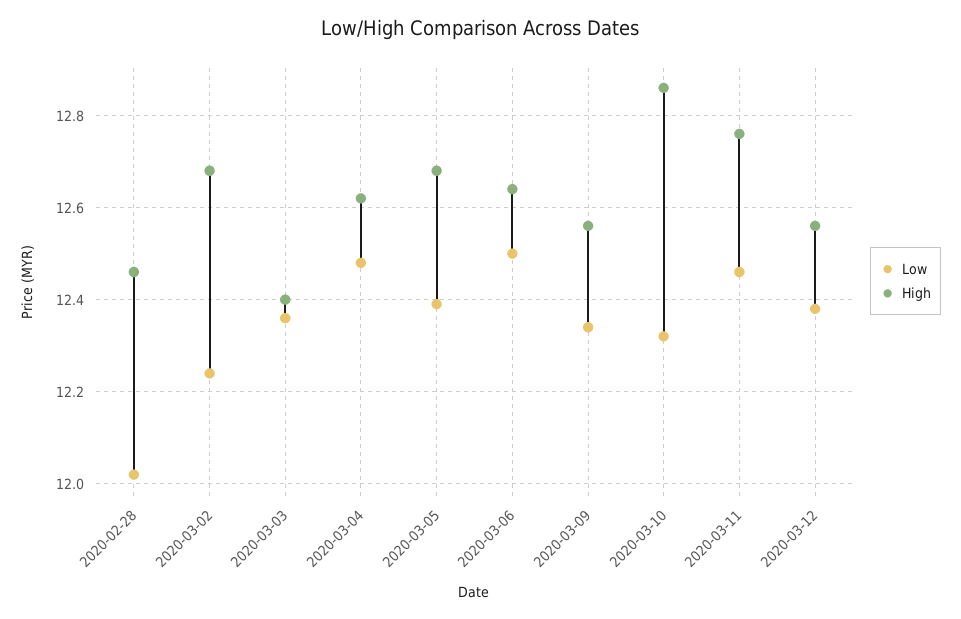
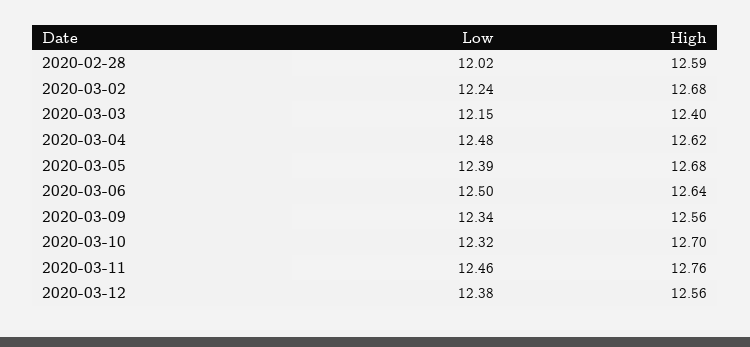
  {
    "Low": {
      "2020-02-28": 12.02,
      "2020-03-02": 12.24,
-     "2020-03-03": 12.35,
+     "2020-03-03": 12.15,
      "2020-03-04": 12.48,
      "2020-03-05": 12.39,
      "2020-03-06": 12.5,
      "2020-03-09": 12.34,
      "2020-03-10": 12.32,
      "2020-03-11": 12.46,
      "2020-03-12": 12.38
    },
    "High": {
-     "2020-02-28": 12.45,
+     "2020-02-28": 12.59,
      "2020-03-02": 12.68,
      "2020-03-03": 12.4,
      "2020-03-04": 12.62,
      "2020-03-05": 12.68,
      "2020-03-06": 12.64,
      "2020-03-09": 12.56,
-     "2020-03-10": 12.85,
+     "2020-03-10": 12.7,
      "2020-03-11": 12.76,
      "2020-03-12": 12.56
    }
  }

